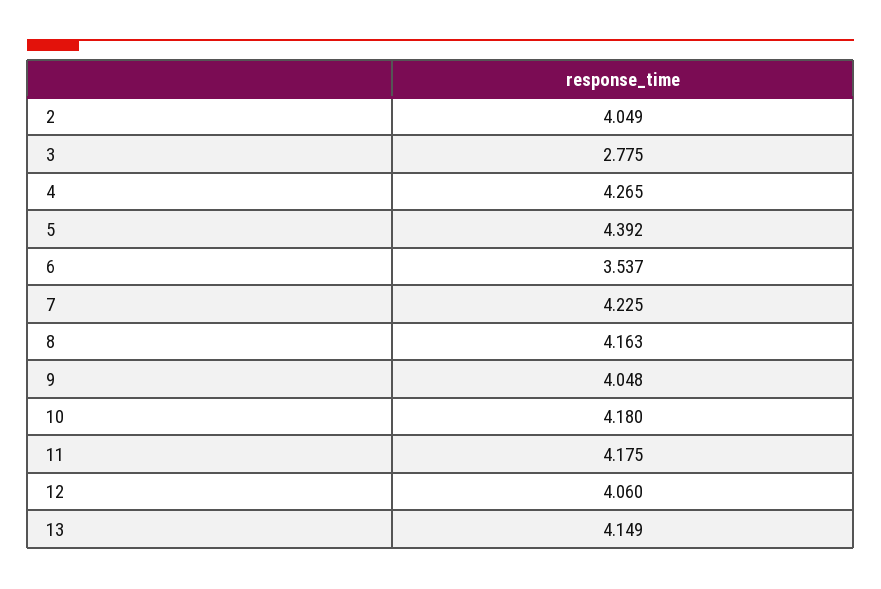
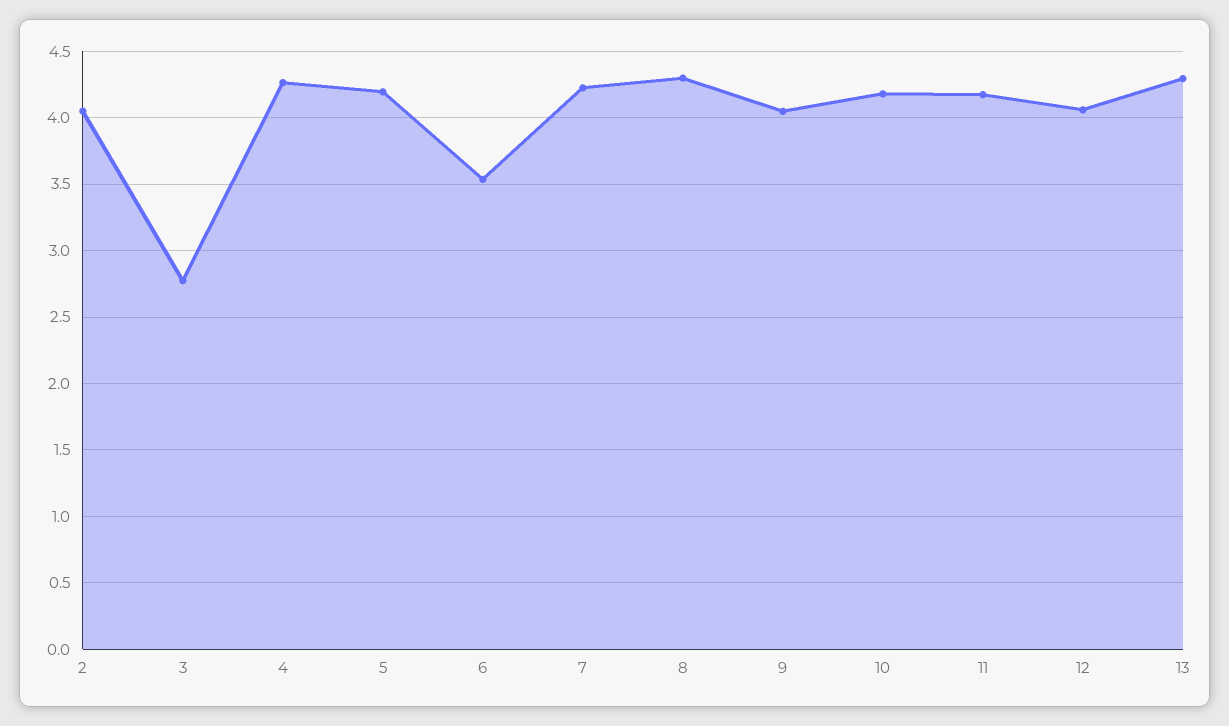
  {
    "2": 4.049,
    "3": 2.775,
    "4": 4.265,
-   "5": 4.392,
+   "5": 4.2,
    "6": 3.537,
    "7": 4.225,
-   "8": 4.163,
+   "8": 4.3,
    "9": 4.048,
    "10": 4.18,
    "11": 4.175,
    "12": 4.06,
-   "13": 4.149
+   "13": 4.3
  }

